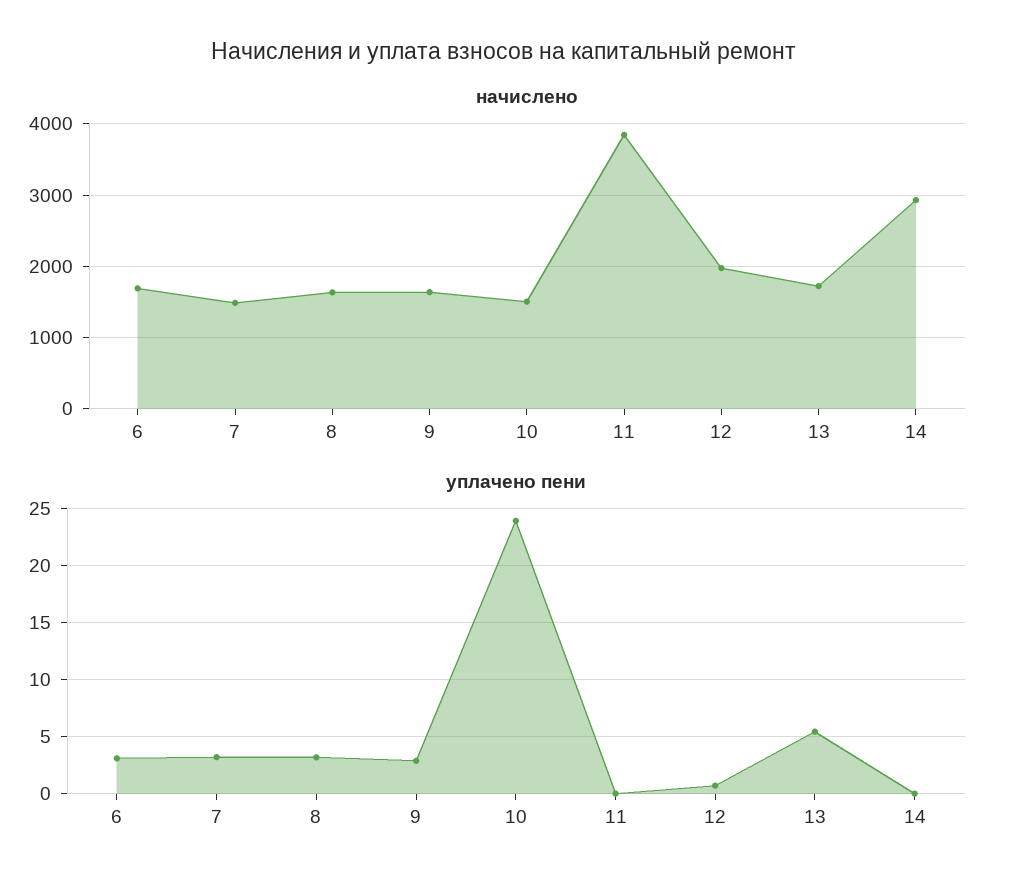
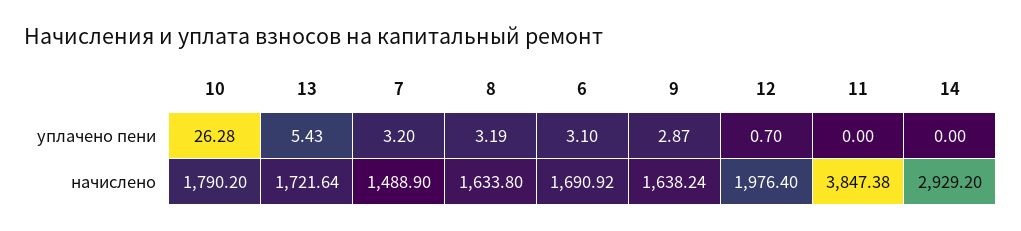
  {
    "начислено": {
      "6": 1690.92,
      "7": 1488.9,
      "8": 1633.8,
      "9": 1638.24,
-     "10": 1500,
+     "10": 1790.2,
      "11": 3847.38,
      "12": 1976.4,
      "13": 1721.64,
      "14": 2929.2
    },
    "уплачено пени": {
      "6": 3.1,
      "7": 3.2,
      "8": 3.19,
      "9": 2.87,
-     "10": 24,
+     "10": 26.28,
      "11": 0,
      "12": 0.7,
      "13": 5.43,
      "14": 0
    }
  }

